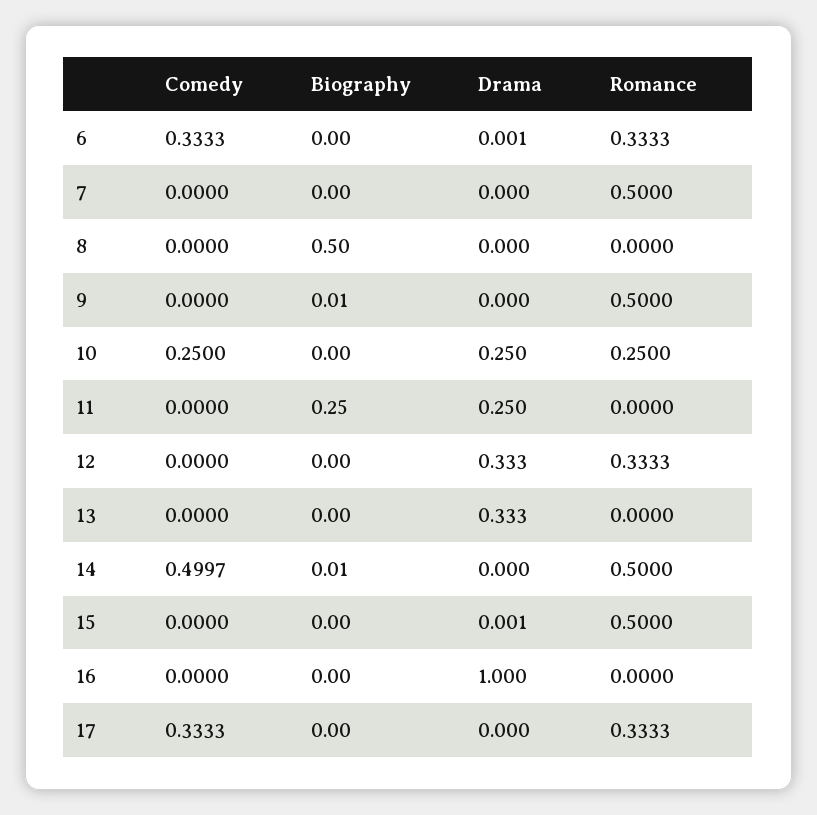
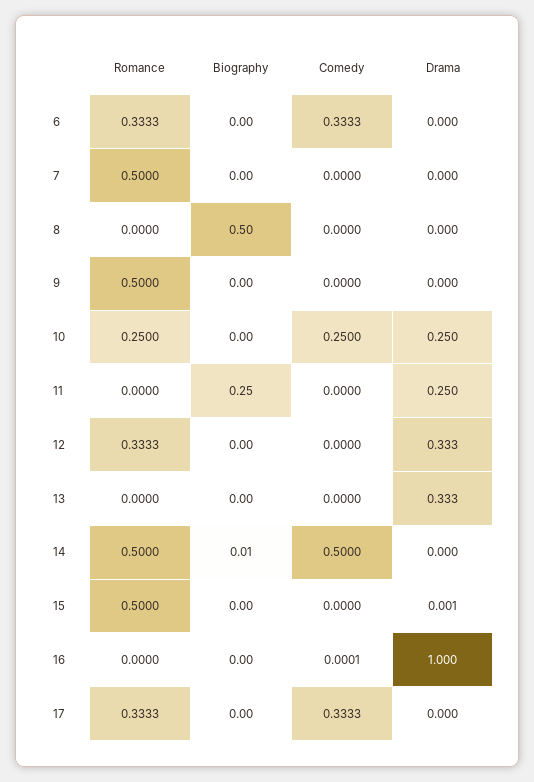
  {
    "Comedy": {
      "6": 0.3333,
      "7": 0,
      "8": 0,
      "9": 0,
      "10": 0.25,
      "11": 0,
      "12": 0,
      "13": 0,
-     "14": 0.4997,
+     "14": 0.5,
      "15": 0,
-     "16": 0,
+     "16": 0.0001,
      "17": 0.3333
    },
    "Biography": {
      "6": 0,
      "7": 0,
      "8": 0.5,
-     "9": 0.01,
+     "9": 0,
      "10": 0,
      "11": 0.25,
      "12": 0,
      "13": 0,
      "14": 0.01,
      "15": 0,
      "16": 0,
      "17": 0
    },
    "Drama": {
-     "6": 0.001,
+     "6": 0,
      "7": 0,
      "8": 0,
      "9": 0,
      "10": 0.25,
      "11": 0.25,
      "12": 0.333,
      "13": 0.333,
      "14": 0,
      "15": 0.001,
      "16": 1,
      "17": 0
    },
    "Romance": {
      "6": 0.3333,
      "7": 0.5,
      "8": 0,
      "9": 0.5,
      "10": 0.25,
      "11": 0,
      "12": 0.3333,
      "13": 0,
      "14": 0.5,
      "15": 0.5,
      "16": 0,
      "17": 0.3333
    }
  }

